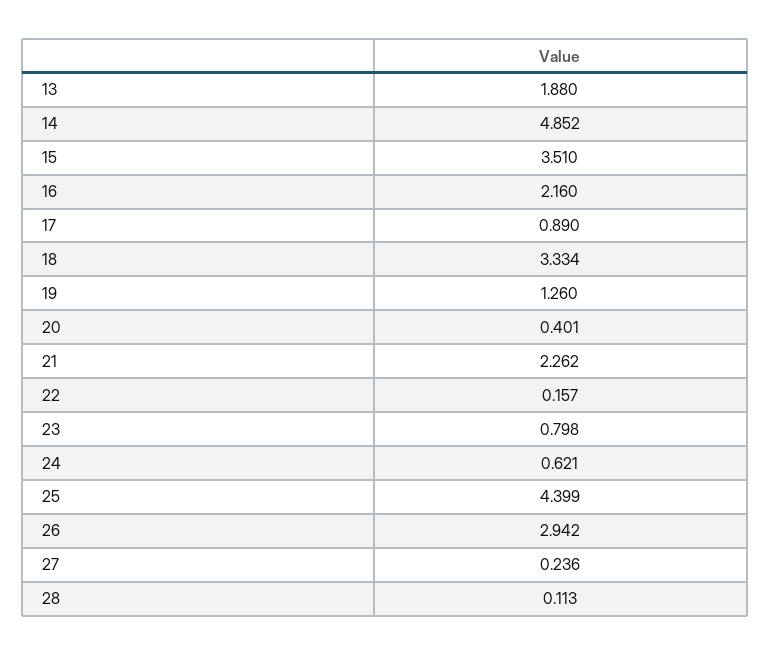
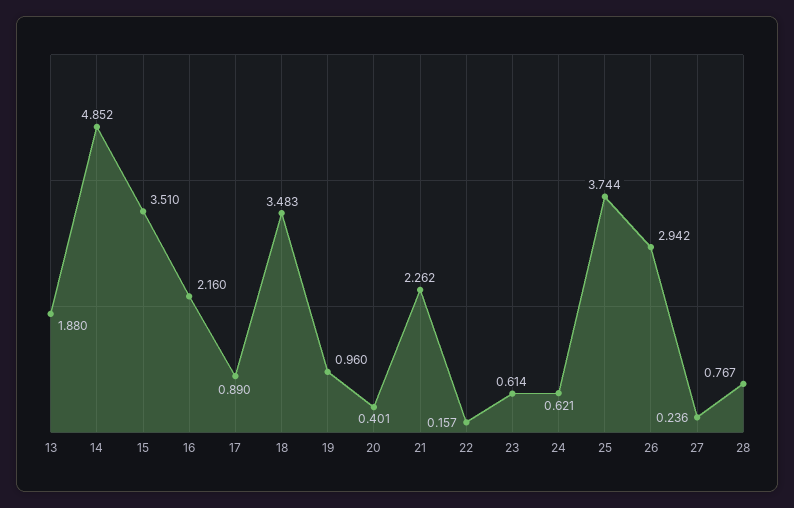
  {
    "13": 1.88,
    "14": 4.852,
    "15": 3.51,
    "16": 2.16,
    "17": 0.89,
-   "18": 3.334,
+   "18": 3.483,
-   "19": 1.26,
+   "19": 0.96,
    "20": 0.401,
    "21": 2.262,
    "22": 0.157,
-   "23": 0.798,
+   "23": 0.614,
    "24": 0.621,
-   "25": 4.399,
+   "25": 3.744,
    "26": 2.942,
    "27": 0.236,
-   "28": 0.113
+   "28": 0.767
  }

